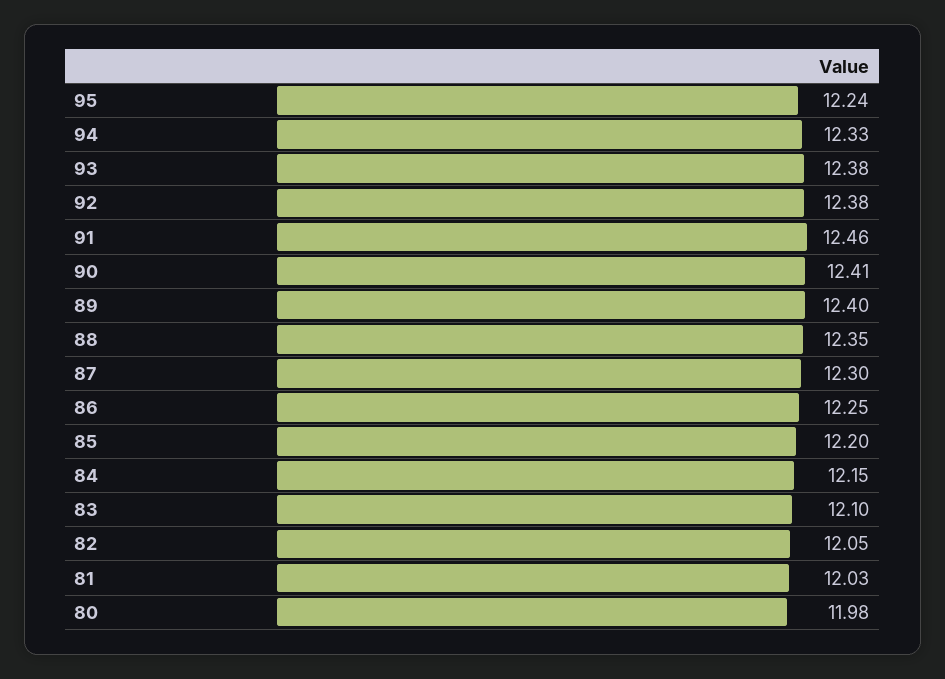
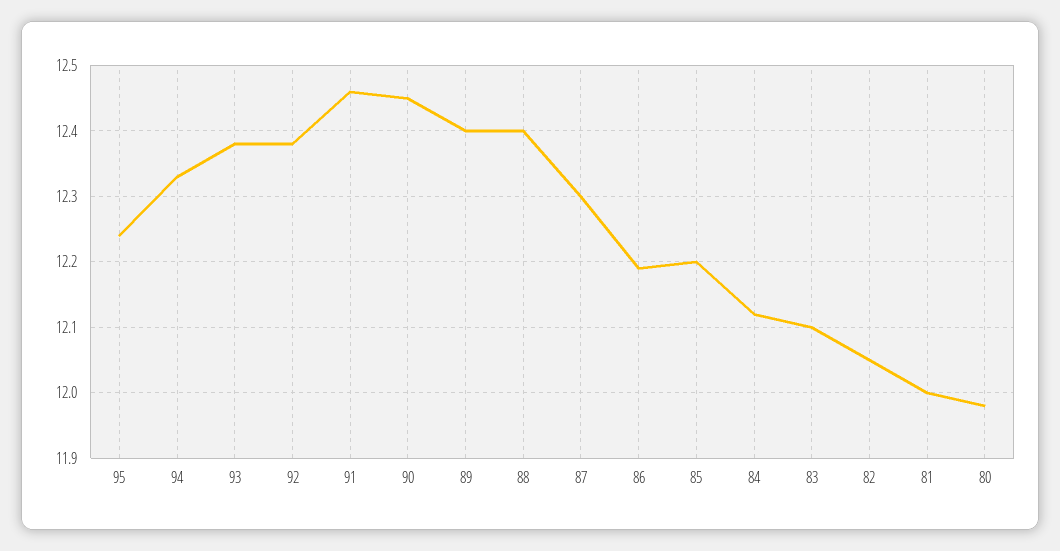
  {
    "95": 12.24,
    "94": 12.33,
    "93": 12.38,
    "92": 12.38,
    "91": 12.46,
-   "90": 12.41,
+   "90": 12.45,
    "89": 12.4,
-   "88": 12.35,
+   "88": 12.4,
    "87": 12.3,
-   "86": 12.25,
+   "86": 12.19,
    "85": 12.2,
-   "84": 12.15,
+   "84": 12.12,
    "83": 12.1,
    "82": 12.05,
-   "81": 12.03,
+   "81": 12,
    "80": 11.98
  }

